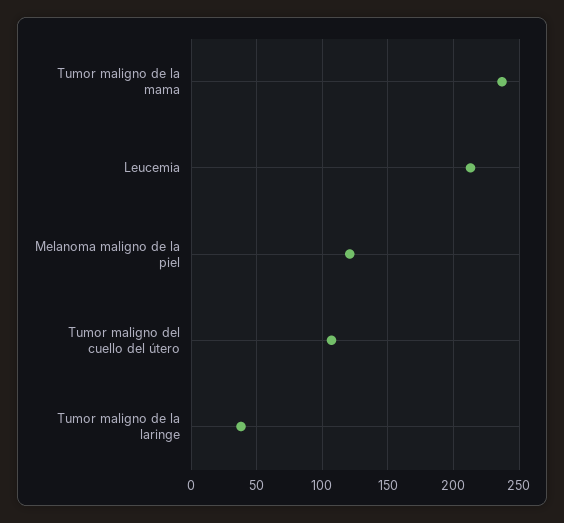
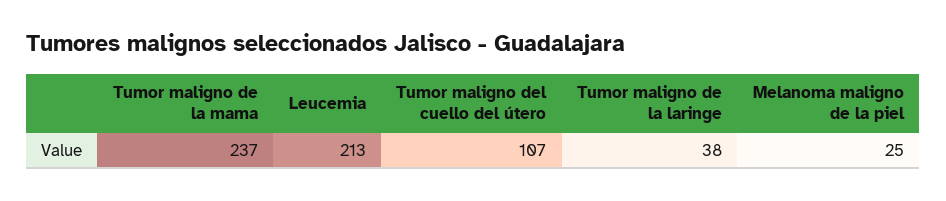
  {
    "Tumor maligno de la mama": 237,
    "Leucemia": 213,
-   "Melanoma maligno de la piel": 120,
+   "Melanoma maligno de la piel": 25,
    "Tumor maligno del cuello del útero": 107,
    "Tumor maligno de la laringe": 38
  }

